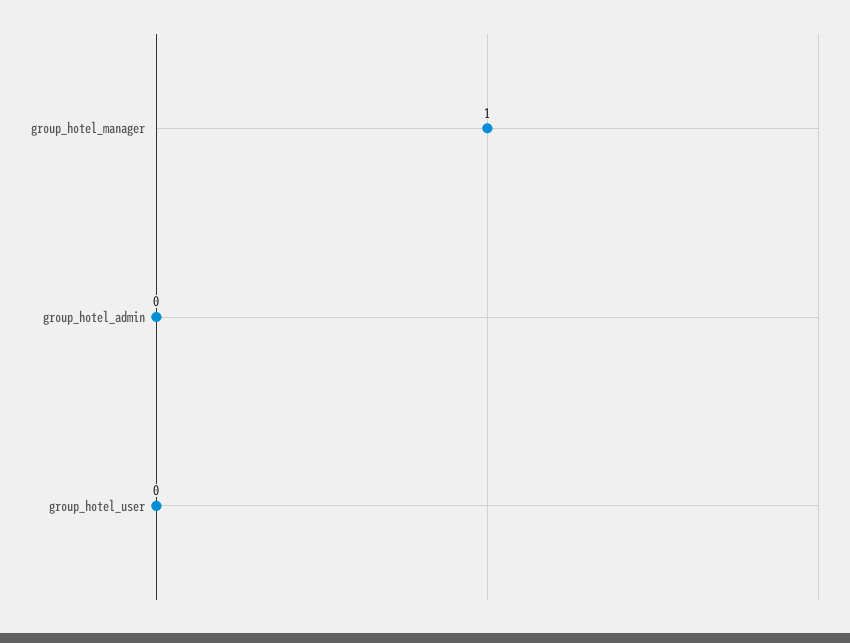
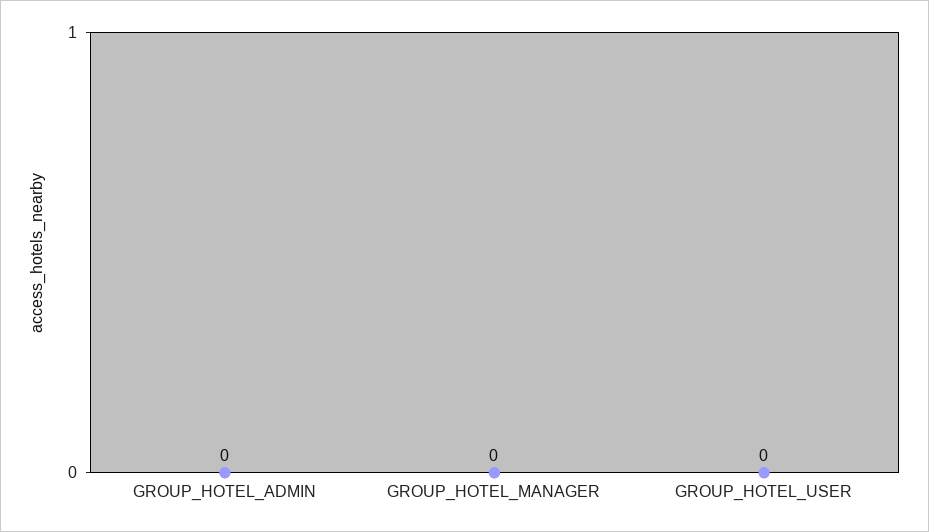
  {
-   "group_hotel_manager": 1,
+   "group_hotel_manager": 0,
    "group_hotel_admin": 0,
    "group_hotel_user": 0
  }

